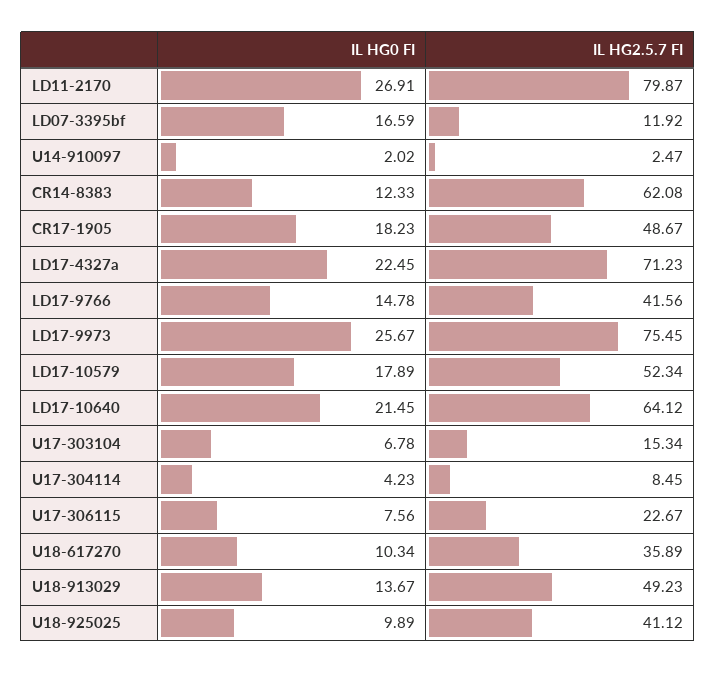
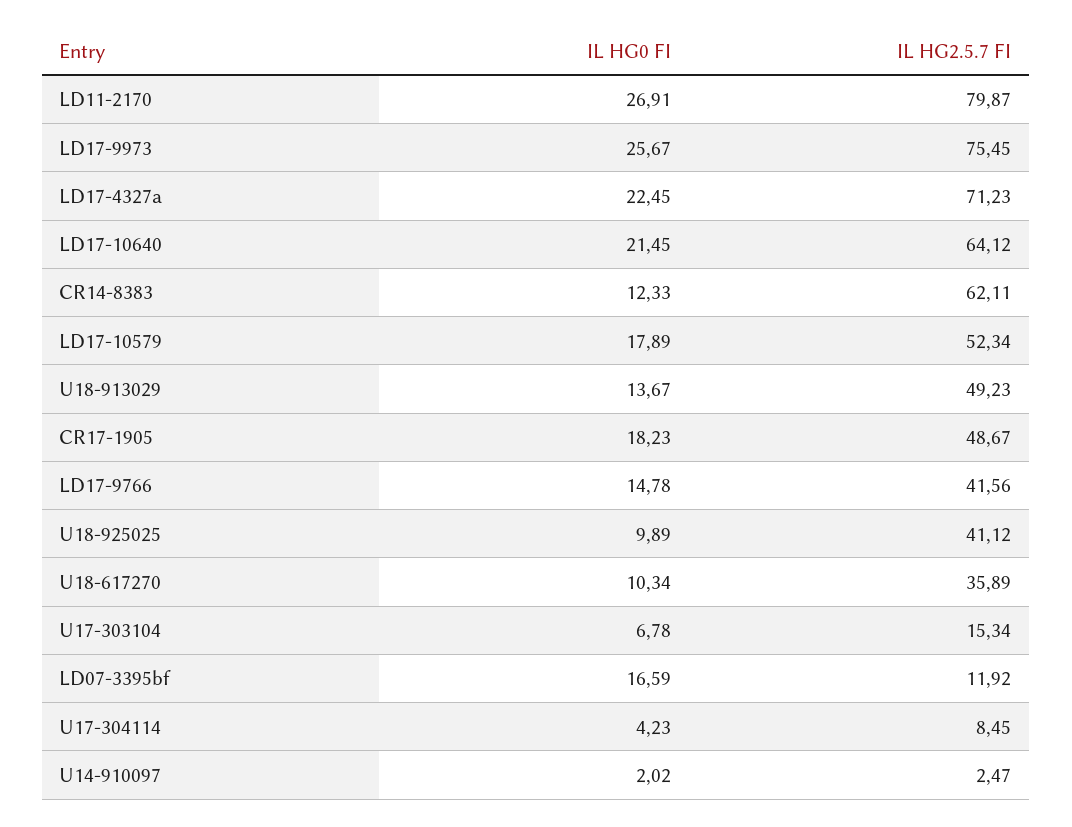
  {
    "IL HG0 FI": {
      "LD11-2170": 26.91,
      "LD07-3395bf": 16.59,
      "U14-910097": 2.02,
      "CR14-8383": 12.33,
      "CR17-1905": 18.23,
      "LD17-4327a": 22.45,
      "LD17-9766": 14.78,
      "LD17-9973": 25.67,
      "LD17-10579": 17.89,
      "LD17-10640": 21.45,
      "U17-303104": 6.78,
      "U17-304114": 4.23,
-     "U17-306115": 7.56,
      "U18-617270": 10.34,
      "U18-913029": 13.67,
      "U18-925025": 9.89
    },
    "IL HG2.5.7 FI": {
      "LD11-2170": 79.87,
      "LD07-3395bf": 11.92,
      "U14-910097": 2.47,
-     "CR14-8383": 62.08,
+     "CR14-8383": 62.11,
      "CR17-1905": 48.67,
      "LD17-4327a": 71.23,
      "LD17-9766": 41.56,
      "LD17-9973": 75.45,
      "LD17-10579": 52.34,
      "LD17-10640": 64.12,
      "U17-303104": 15.34,
      "U17-304114": 8.45,
-     "U17-306115": 22.67,
      "U18-617270": 35.89,
      "U18-913029": 49.23,
      "U18-925025": 41.12
    }
  }

